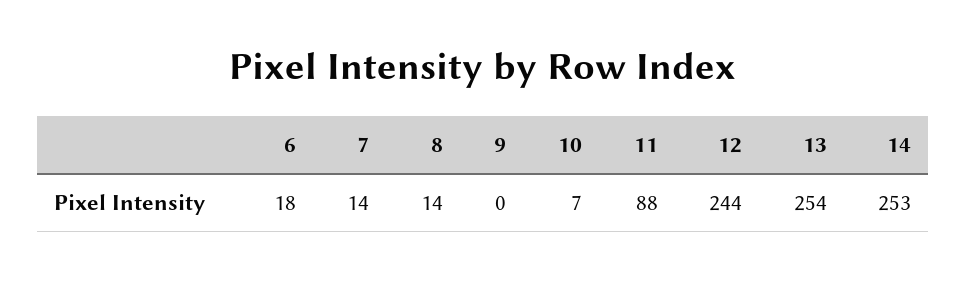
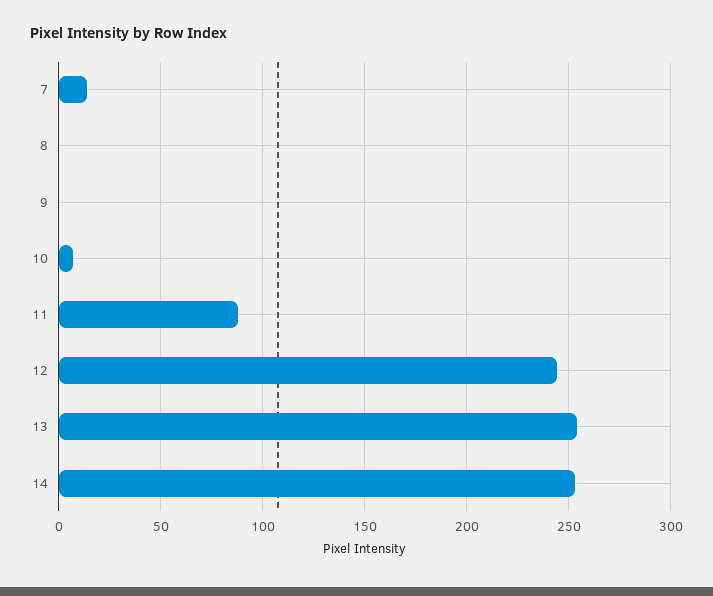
  {
-   "6": 18,
    "7": 14,
-   "8": 14,
+   "8": 0,
    "9": 0,
    "10": 7,
    "11": 88,
    "12": 244,
    "13": 254,
    "14": 253
  }

